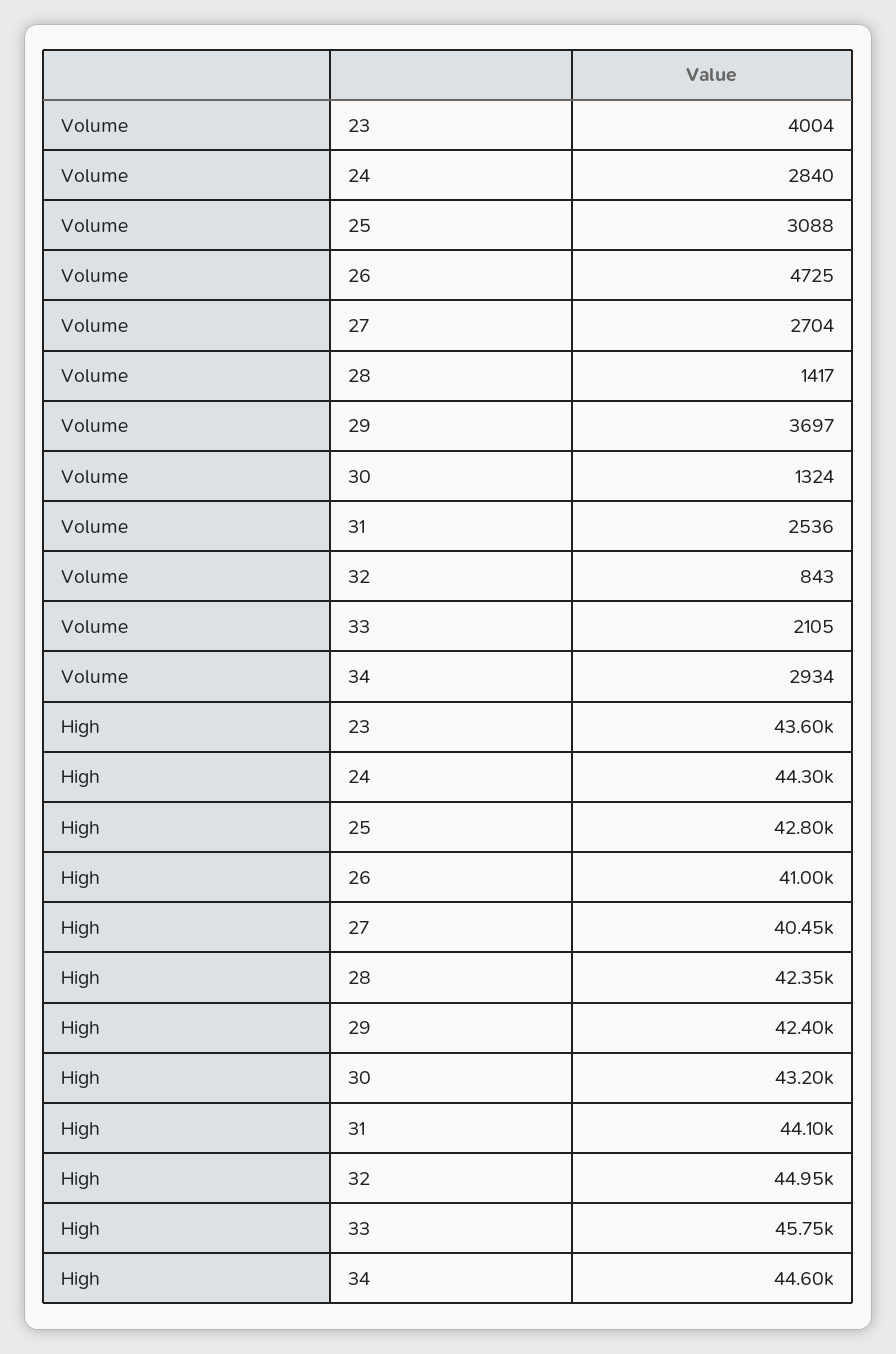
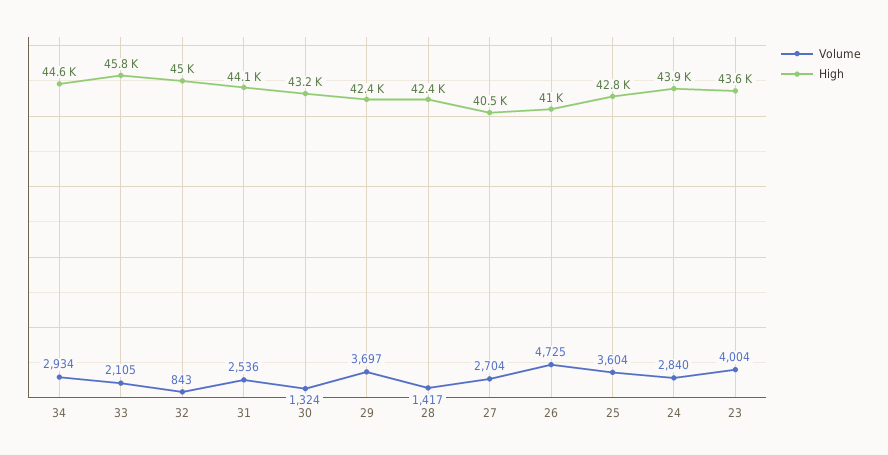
  {
    "Volume": {
      "23": 4004,
      "24": 2840,
-     "25": 3088,
+     "25": 3604,
      "26": 4725,
      "27": 2704,
      "28": 1417,
      "29": 3697,
      "30": 1324,
      "31": 2536,
      "32": 843,
      "33": 2105,
      "34": 2934
    },
    "High": {
      "23": 43600,
-     "24": 44300,
+     "24": 43900,
      "25": 42800,
      "26": 41000,
      "27": 40450,
      "28": 42350,
      "29": 42400,
      "30": 43200,
      "31": 44100,
      "32": 44950,
      "33": 45750,
      "34": 44600
    }
  }

